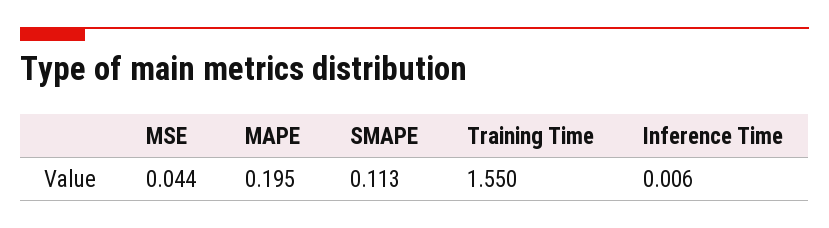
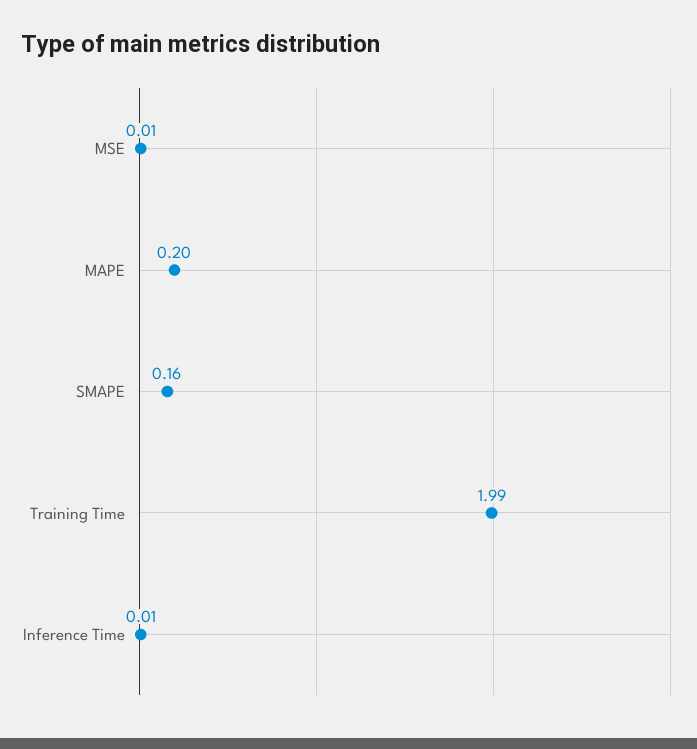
  {
-   "MSE": 0.044,
+   "MSE": 0.01,
    "MAPE": 0.195,
-   "SMAPE": 0.113,
+   "SMAPE": 0.16,
-   "Training Time": 1.55,
+   "Training Time": 1.99,
    "Inference Time": 0.006
  }

